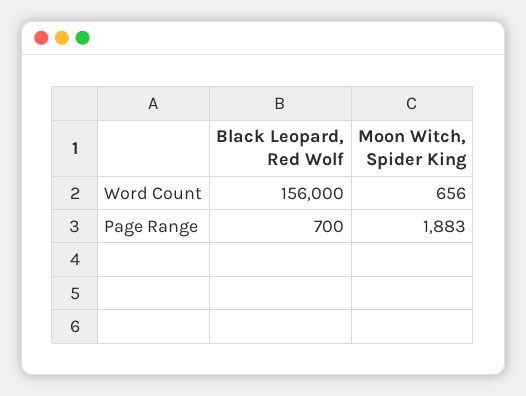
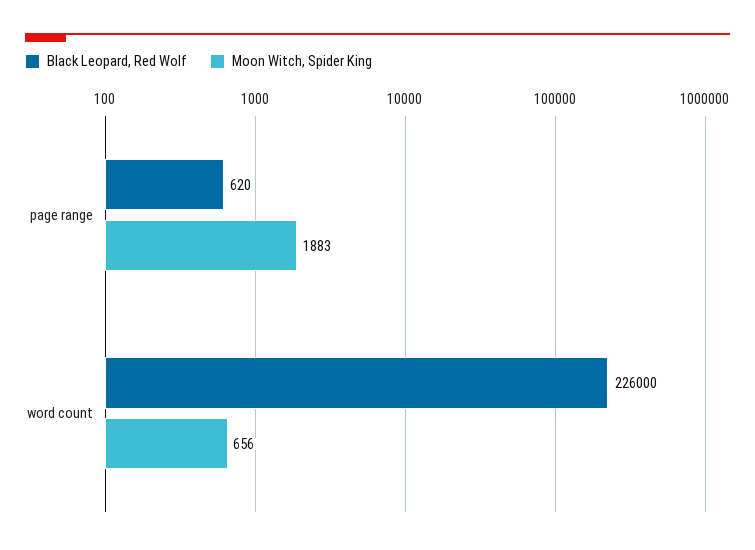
  {
    "Black Leopard, Red Wolf": {
-     "Word Count": 156000,
+     "Word Count": 226000,
-     "Page Range": 700
+     "Page Range": 620
    },
    "Moon Witch, Spider King": {
      "Word Count": 656,
      "Page Range": 1883
    }
  }

